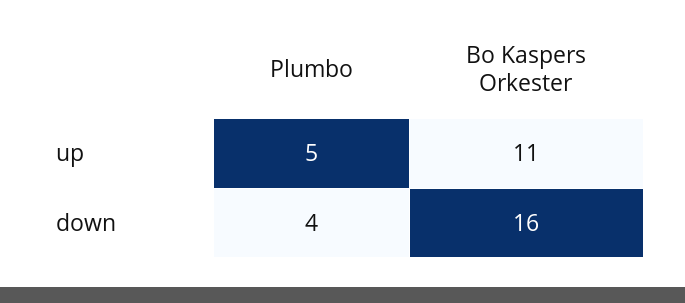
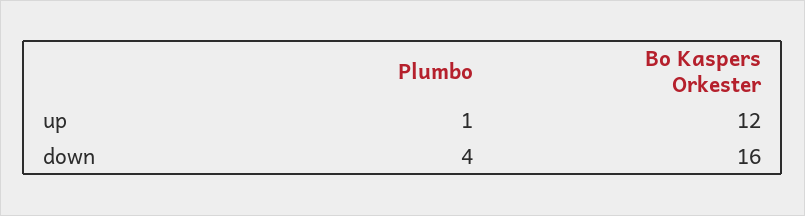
  {
    "Plumbo": {
-     "up": 5,
+     "up": 1,
      "down": 4
    },
    "Bo Kaspers Orkester": {
-     "up": 11,
+     "up": 12,
      "down": 16
    }
  }

